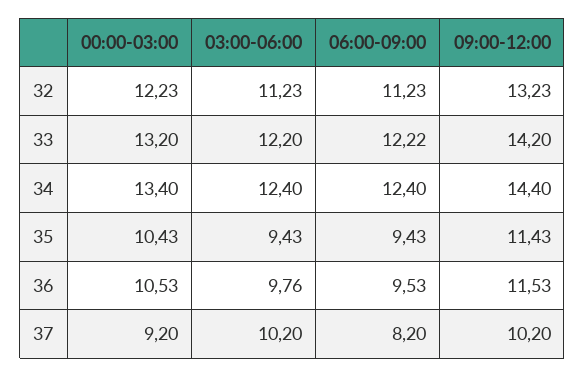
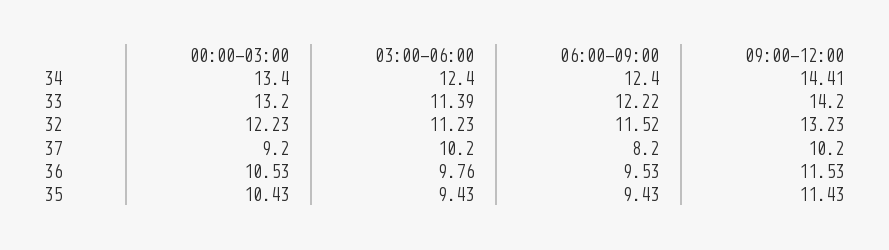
  {
    "00:00-03:00": {
      "32": 12.23,
      "33": 13.2,
      "34": 13.4,
      "35": 10.43,
      "36": 10.53,
      "37": 9.2
    },
    "03:00-06:00": {
      "32": 11.23,
-     "33": 12.2,
+     "33": 11.39,
      "34": 12.4,
      "35": 9.43,
      "36": 9.76,
      "37": 10.2
    },
    "06:00-09:00": {
-     "32": 11.23,
+     "32": 11.52,
      "33": 12.22,
      "34": 12.4,
      "35": 9.43,
      "36": 9.53,
      "37": 8.2
    },
    "09:00-12:00": {
      "32": 13.23,
      "33": 14.2,
-     "34": 14.4,
+     "34": 14.41,
      "35": 11.43,
      "36": 11.53,
      "37": 10.2
    }
  }

